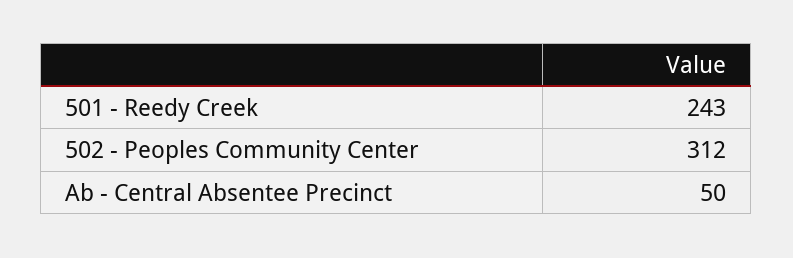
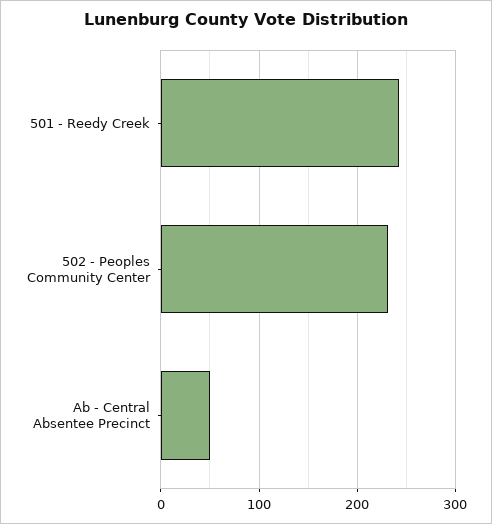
  {
    "501 - Reedy Creek": 243,
-   "502 - Peoples Community Center": 312,
+   "502 - Peoples Community Center": 230,
    "Ab - Central Absentee Precinct": 50
  }

